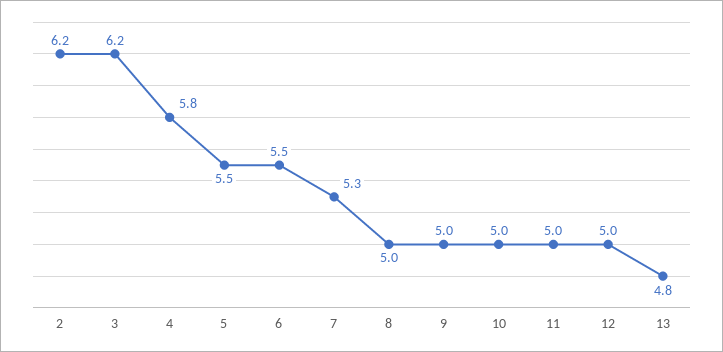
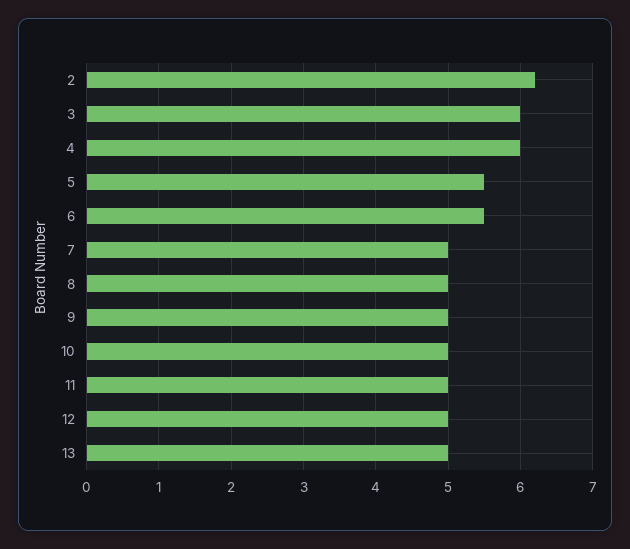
  {
    "2": 6.2,
-   "3": 6.2,
+   "3": 6,
-   "4": 5.8,
+   "4": 6,
    "5": 5.5,
    "6": 5.5,
-   "7": 5.3,
+   "7": 5,
    "8": 5,
    "9": 5,
    "10": 5,
    "11": 5,
    "12": 5,
-   "13": 4.8
+   "13": 5
  }

